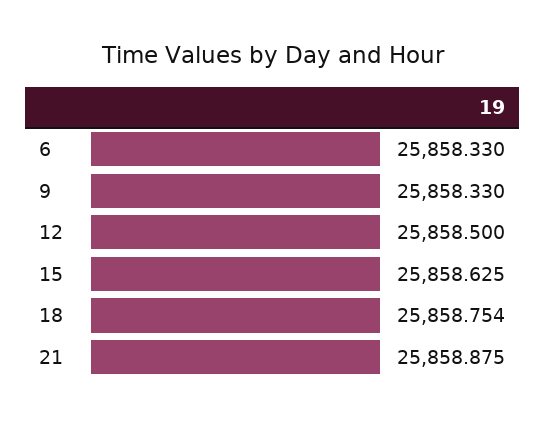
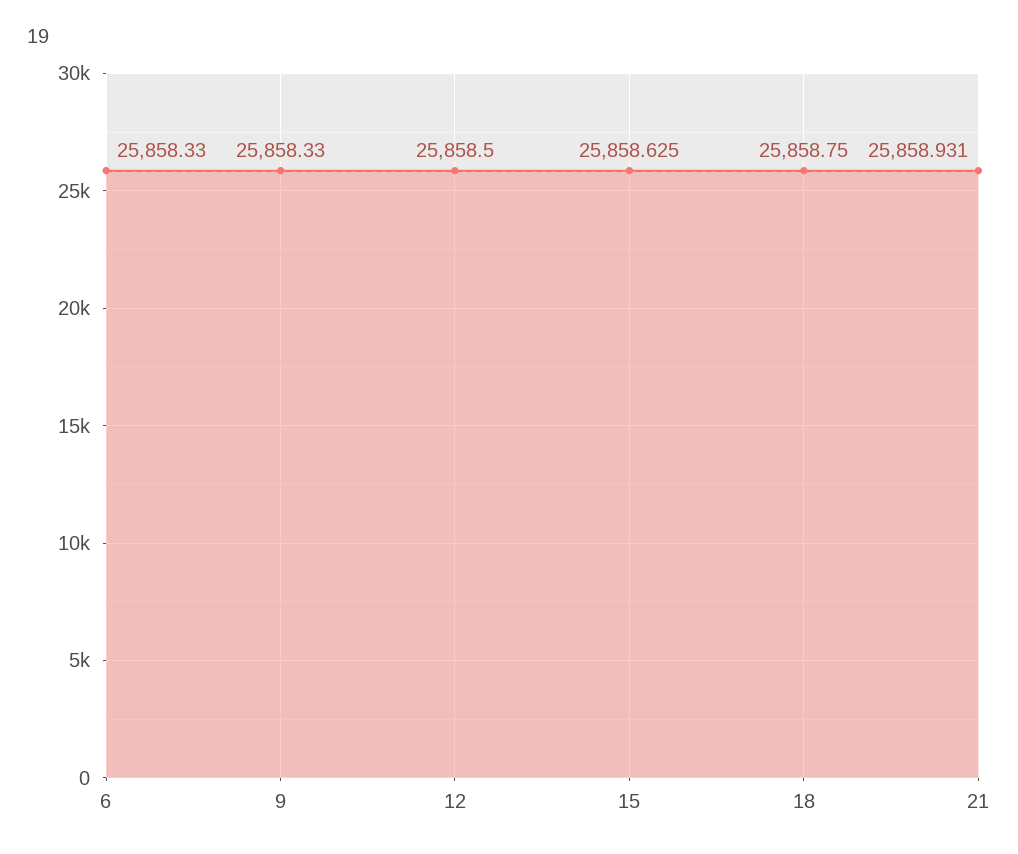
  {
    "6": 25858.33,
    "9": 25858.33,
    "12": 25858.5,
    "15": 25858.625,
-   "18": 25858.754,
+   "18": 25858.75,
-   "21": 25858.875
+   "21": 25858.931
  }

